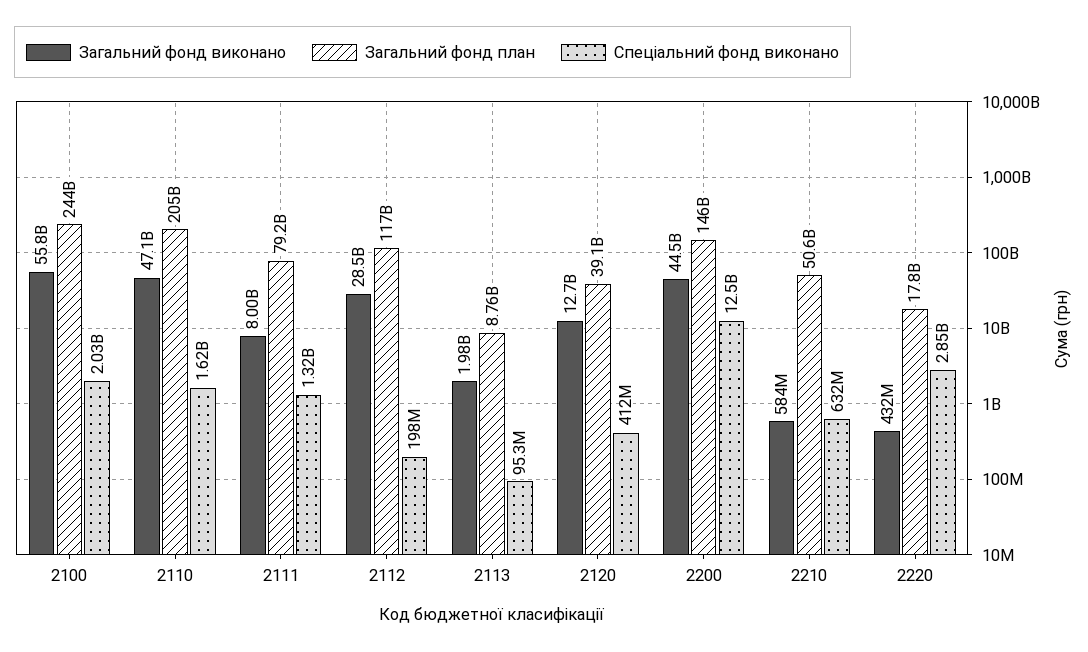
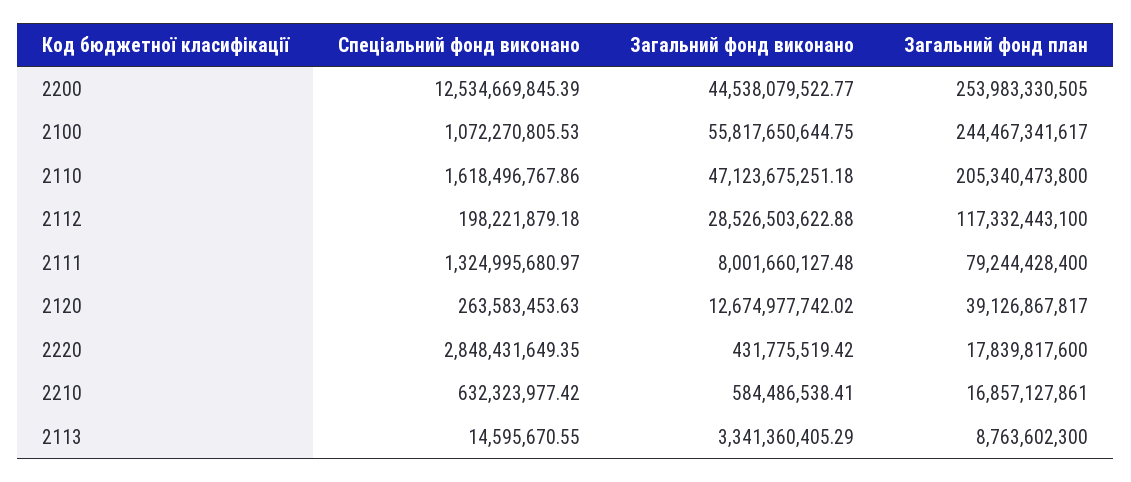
  {
    "Загальний фонд виконано": {
      "2100": 55817650644.75,
      "2110": 47123675251.18,
      "2111": 8001660127.48,
      "2112": 28526503622.88,
-     "2113": 1980000000,
+     "2113": 3341360405.29,
      "2120": 12674977742.02,
      "2200": 44538079522.77,
      "2210": 584486538.41,
      "2220": 431775519.42
    },
    "Загальний фонд план": {
      "2100": 244467341617,
      "2110": 205340473800,
      "2111": 79244428400,
      "2112": 117332443100,
      "2113": 8763602300,
      "2120": 39126867817,
-     "2200": 146000000000,
+     "2200": 253983330505,
-     "2210": 50600000000,
+     "2210": 16857127861,
      "2220": 17839817600
    },
    "Спеціальний фонд виконано": {
-     "2100": 2030000000,
+     "2100": 1072270805.53,
      "2110": 1618496767.86,
      "2111": 1324995680.97,
      "2112": 198221879.18,
-     "2113": 95300000,
+     "2113": 14595670.55,
-     "2120": 412000000,
+     "2120": 263583453.63,
      "2200": 12534669845.39,
      "2210": 632323977.42,
      "2220": 2848431649.35
    }
  }

